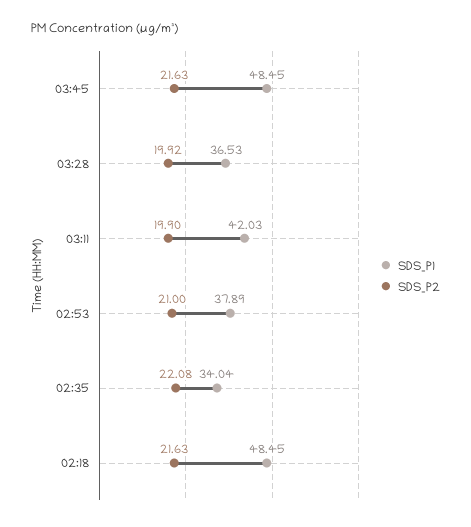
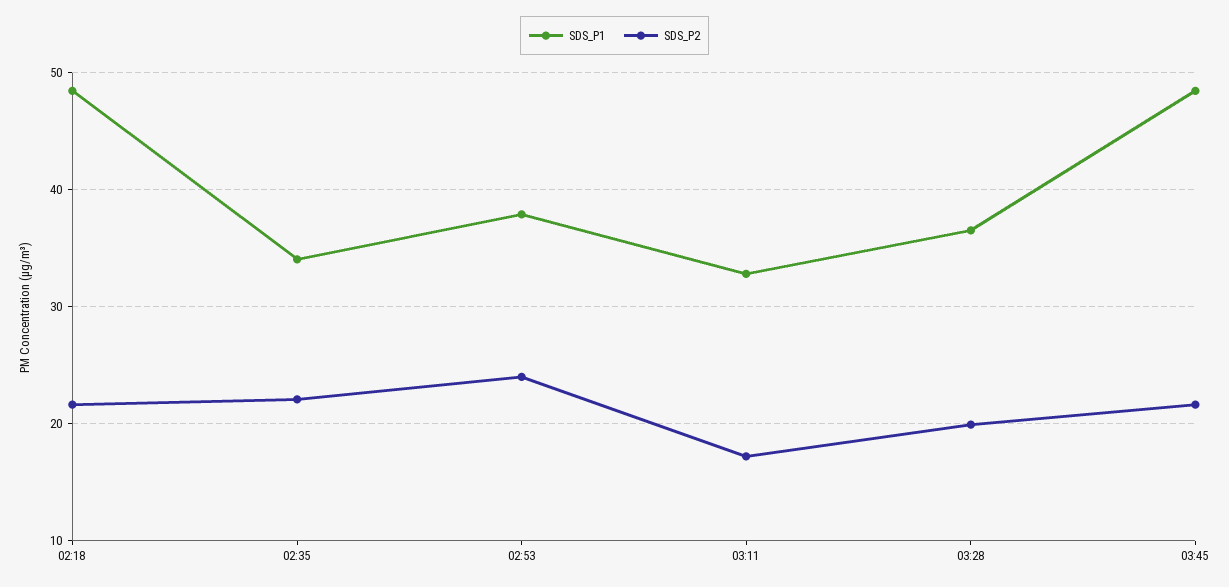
  {
    "SDS_P1": {
      "03:45": 48.45,
      "03:28": 36.53,
-     "03:11": 42.03,
+     "03:11": 33,
      "02:53": 37.89,
      "02:35": 34.04,
      "02:18": 48.45
    },
    "SDS_P2": {
      "03:45": 21.63,
      "03:28": 19.92,
-     "03:11": 19.9,
+     "03:11": 17,
-     "02:53": 21,
+     "02:53": 24,
      "02:35": 22.08,
      "02:18": 21.63
    }
  }

